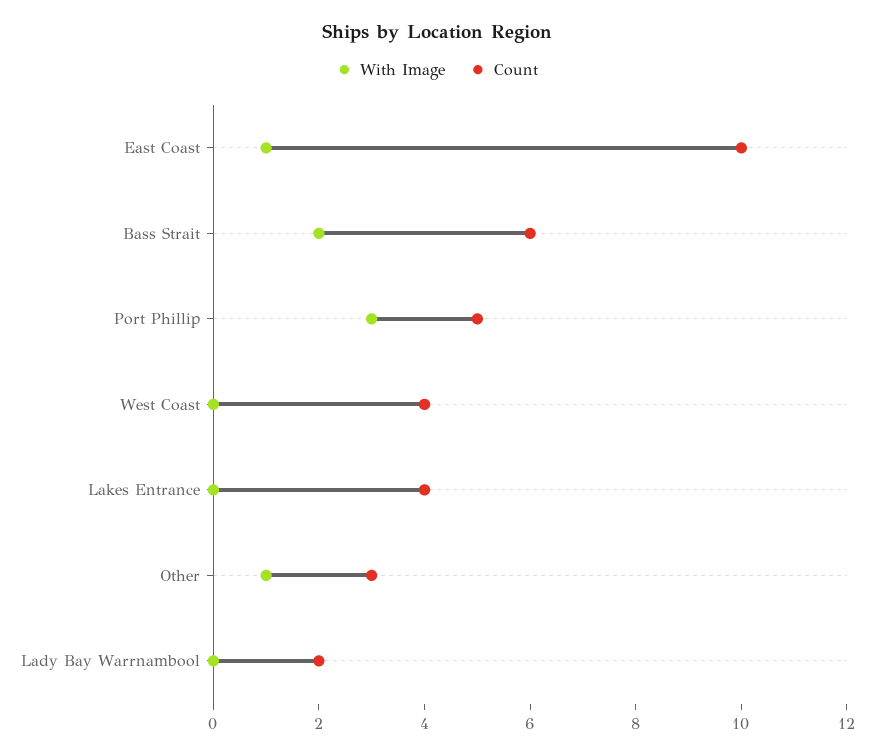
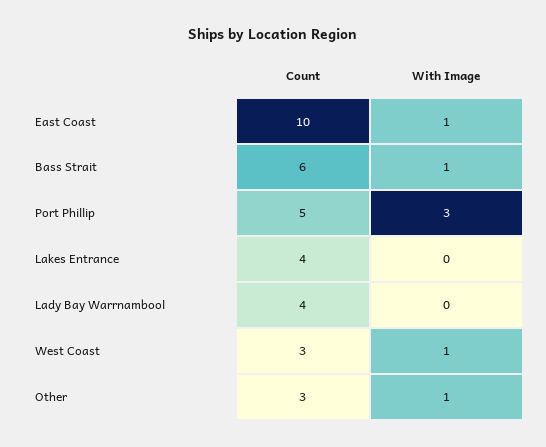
  {
    "With Image": {
      "East Coast": 1,
-     "Bass Strait": 2,
+     "Bass Strait": 1,
      "Port Phillip": 3,
-     "West Coast": 0,
+     "West Coast": 1,
      "Lakes Entrance": 0,
      "Other": 1,
      "Lady Bay Warrnambool": 0
    },
    "Count": {
      "East Coast": 10,
      "Bass Strait": 6,
      "Port Phillip": 5,
-     "West Coast": 4,
+     "West Coast": 3,
      "Lakes Entrance": 4,
      "Other": 3,
-     "Lady Bay Warrnambool": 2
+     "Lady Bay Warrnambool": 4
    }
  }

